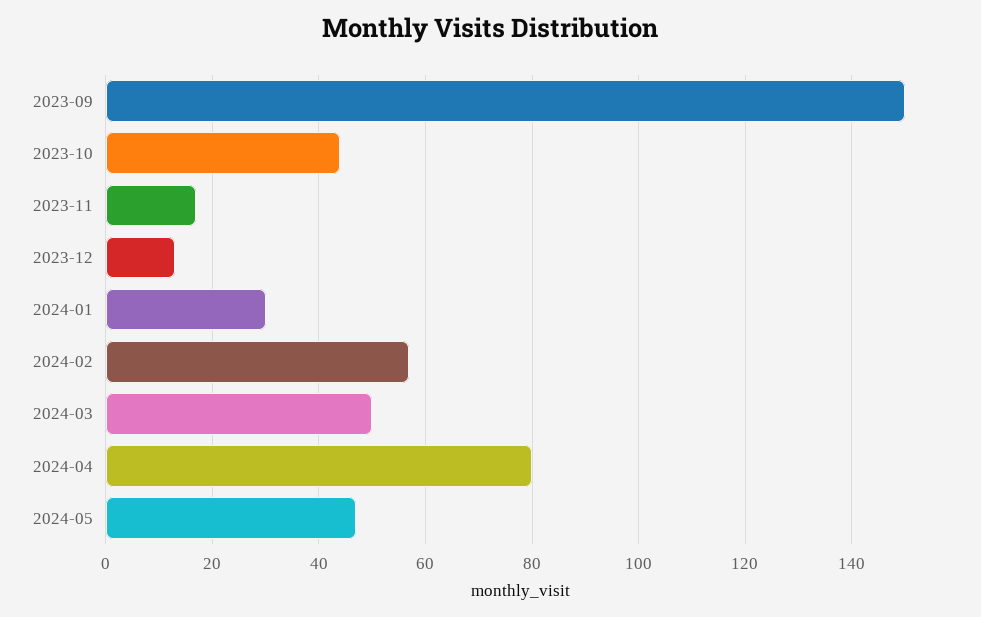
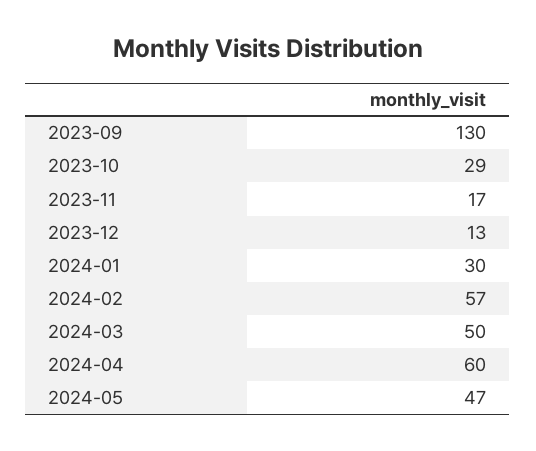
  {
-   "2023-09": 150,
+   "2023-09": 130,
-   "2023-10": 45,
+   "2023-10": 29,
    "2023-11": 17,
    "2023-12": 13,
    "2024-01": 30,
    "2024-02": 57,
    "2024-03": 50,
-   "2024-04": 80,
+   "2024-04": 60,
    "2024-05": 47
  }

